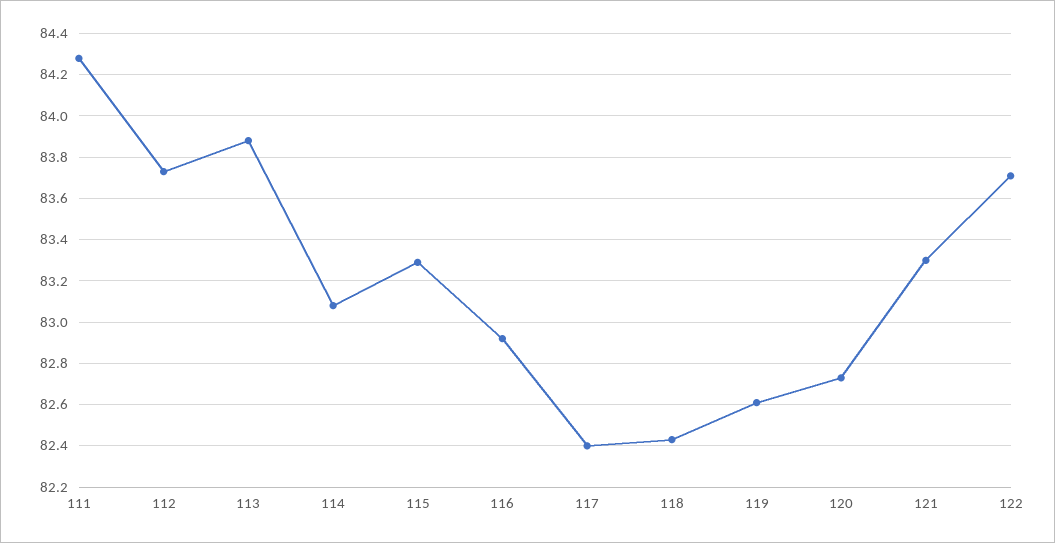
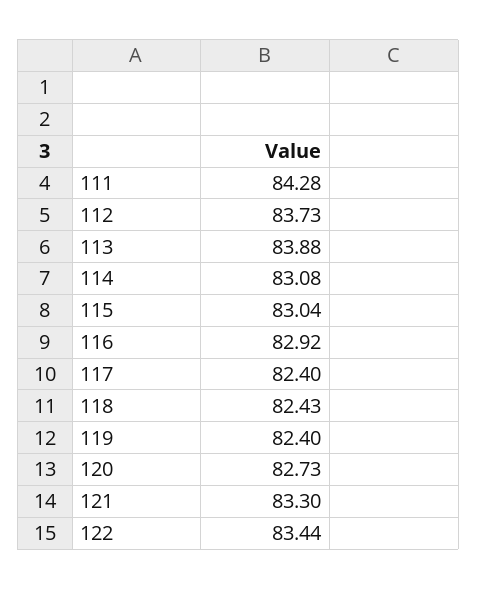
  {
    "111": 84.28,
    "112": 83.73,
    "113": 83.88,
    "114": 83.08,
-   "115": 83.3,
+   "115": 83.04,
    "116": 82.92,
    "117": 82.4,
    "118": 82.43,
-   "119": 82.6,
+   "119": 82.4,
    "120": 82.73,
    "121": 83.3,
-   "122": 83.7
+   "122": 83.44
  }

